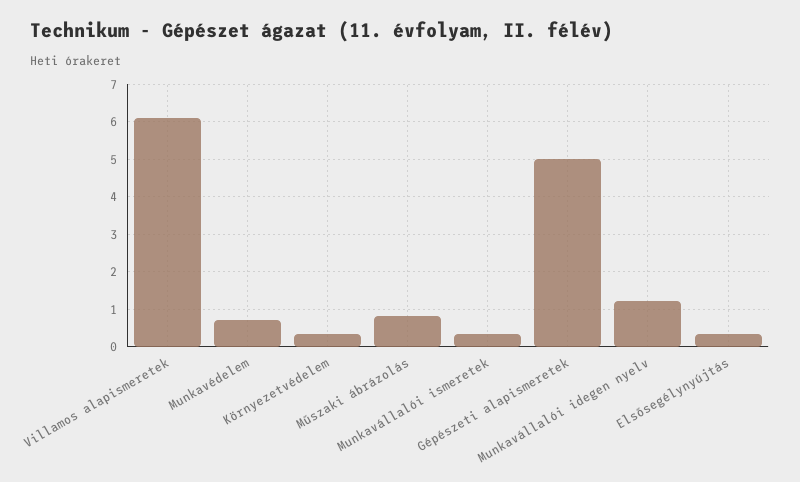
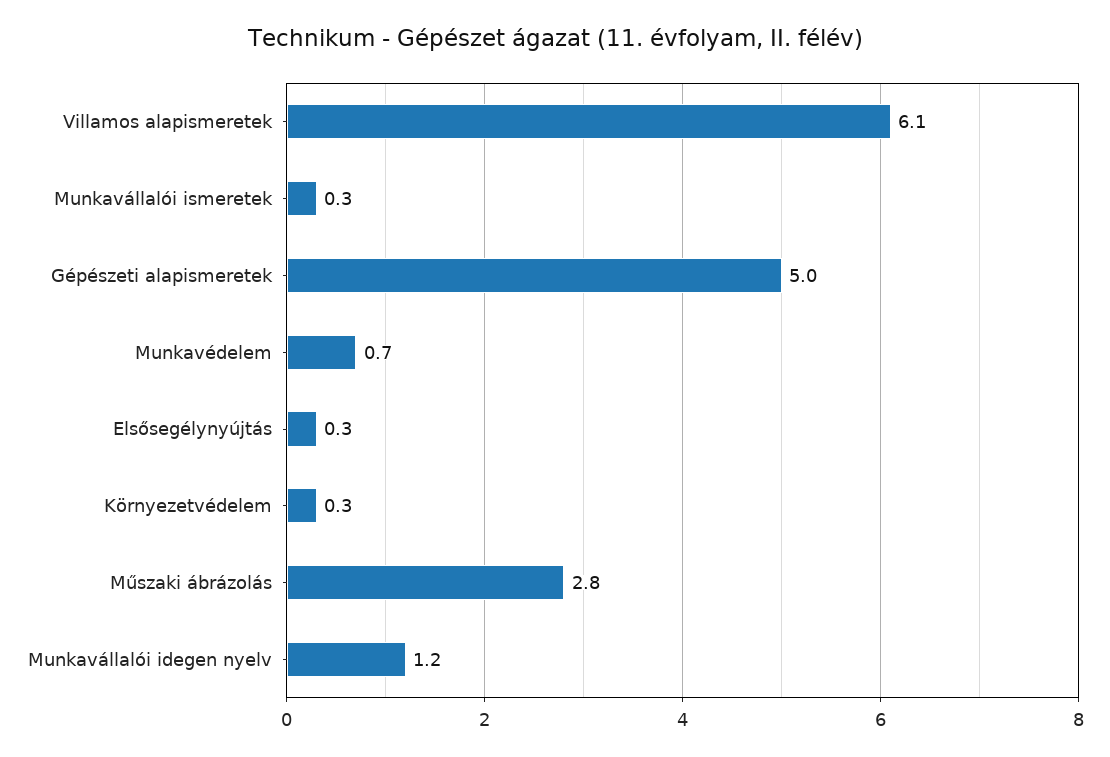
  {
    "Villamos alapismeretek": 6.1,
    "Munkavédelem": 0.7,
    "Környezetvédelem": 0.3,
-   "Műszaki ábrázolás": 0.8,
+   "Műszaki ábrázolás": 2.8,
    "Munkavállalói ismeretek": 0.3,
    "Gépészeti alapismeretek": 5,
    "Munkavállalói idegen nyelv": 1.2,
    "Elsősegélynyújtás": 0.3
  }

